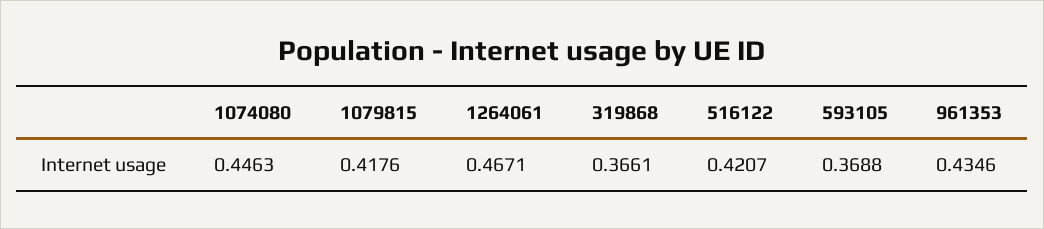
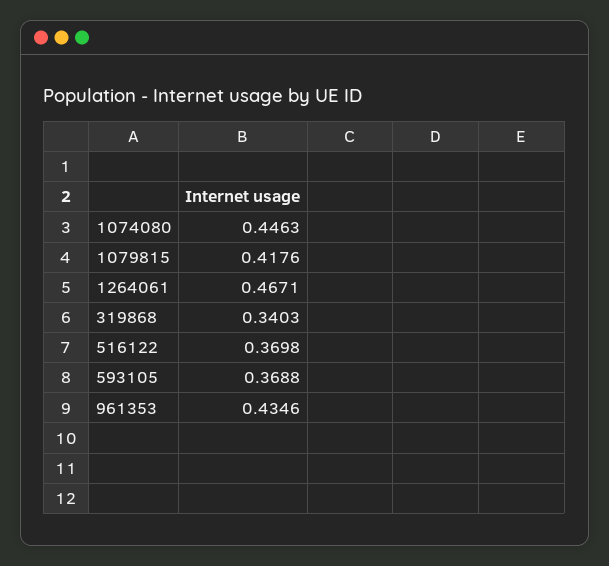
  {
    "1074080": 0.4463,
    "1079815": 0.4176,
    "1264061": 0.4671,
-   "319868": 0.3661,
+   "319868": 0.3403,
-   "516122": 0.4207,
+   "516122": 0.3698,
    "593105": 0.3688,
    "961353": 0.4346
  }

